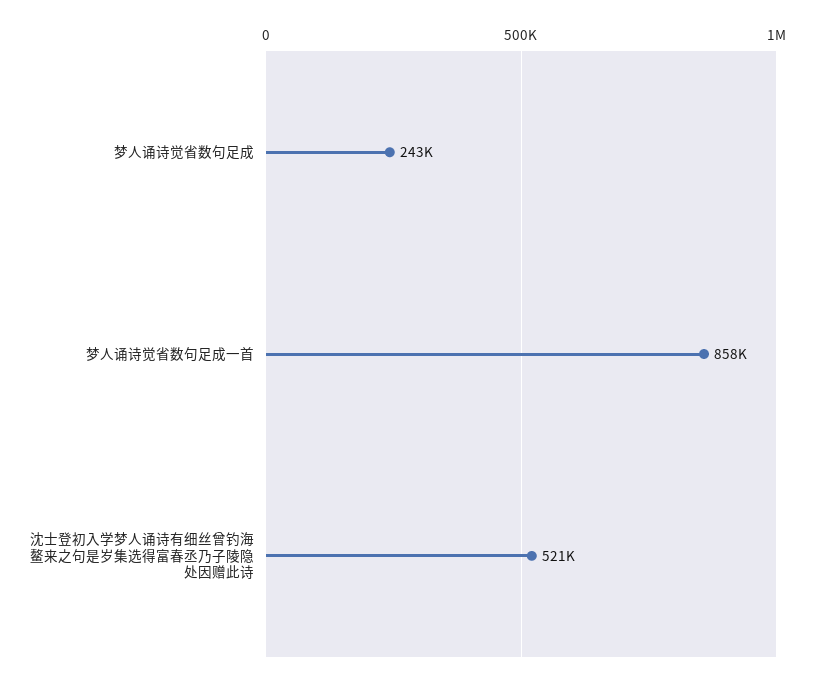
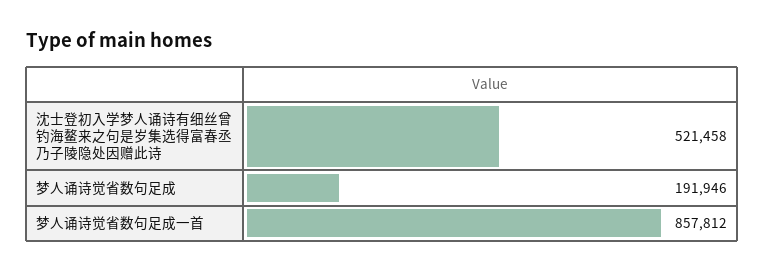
  {
-   "梦人诵诗觉省数句足成": 243000,
+   "梦人诵诗觉省数句足成": 191946,
    "梦人诵诗觉省数句足成一首": 857812,
    "沈士登初入学梦人诵诗有细丝曾钓海鳌来之句是岁集选得富春丞乃子陵隐处因赠此诗": 521458
  }

